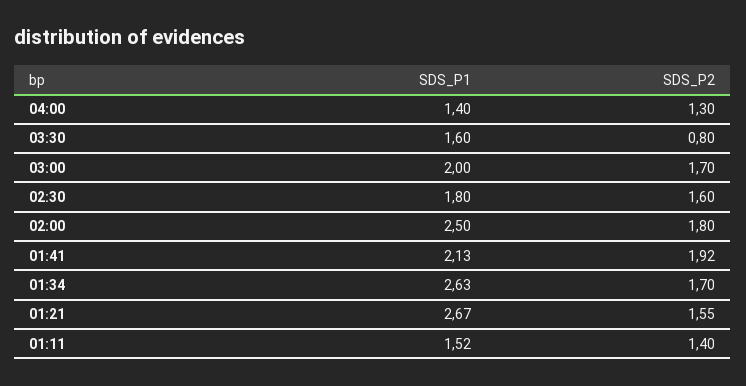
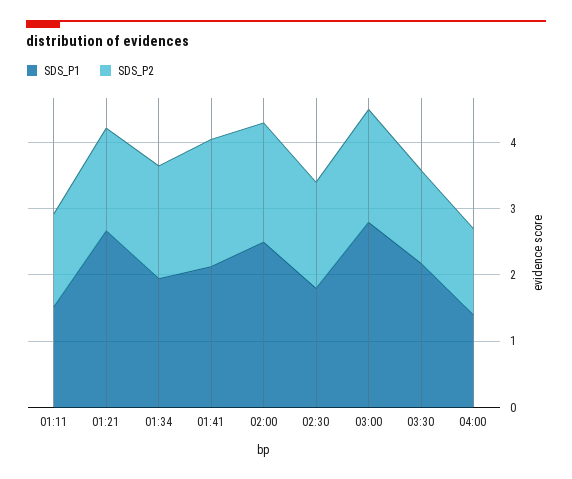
  {
    "SDS_P1": {
      "04:00": 1.4,
-     "03:30": 1.6,
+     "03:30": 2.2,
-     "03:00": 2,
+     "03:00": 2.8,
      "02:30": 1.8,
      "02:00": 2.5,
      "01:41": 2.13,
-     "01:34": 2.63,
+     "01:34": 2,
      "01:21": 2.67,
      "01:11": 1.52
    },
    "SDS_P2": {
      "04:00": 1.3,
-     "03:30": 0.8,
+     "03:30": 1.4,
      "03:00": 1.7,
      "02:30": 1.6,
      "02:00": 1.8,
      "01:41": 1.92,
      "01:34": 1.7,
      "01:21": 1.55,
      "01:11": 1.4
    }
  }

